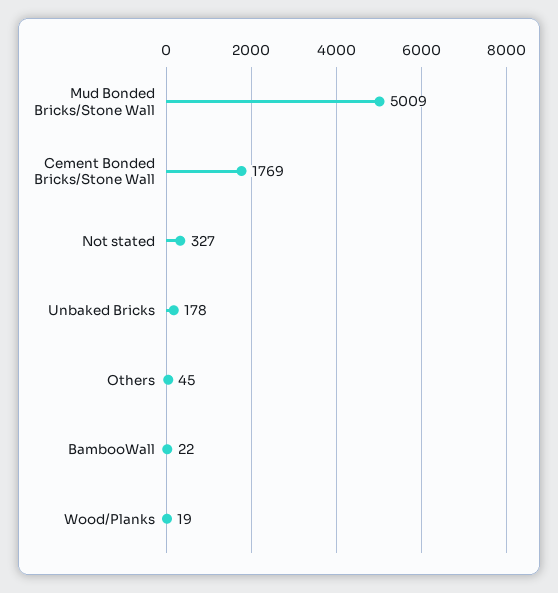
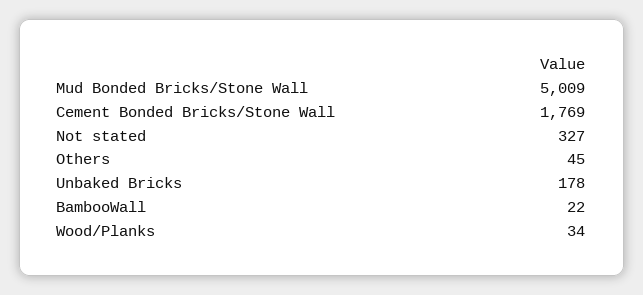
  {
    "Mud Bonded Bricks/Stone Wall": 5009,
    "Cement Bonded Bricks/Stone Wall": 1769,
    "Not stated": 327,
    "Unbaked Bricks": 178,
    "Others": 45,
    "BambooWall": 22,
-   "Wood/Planks": 19
+   "Wood/Planks": 34
  }

